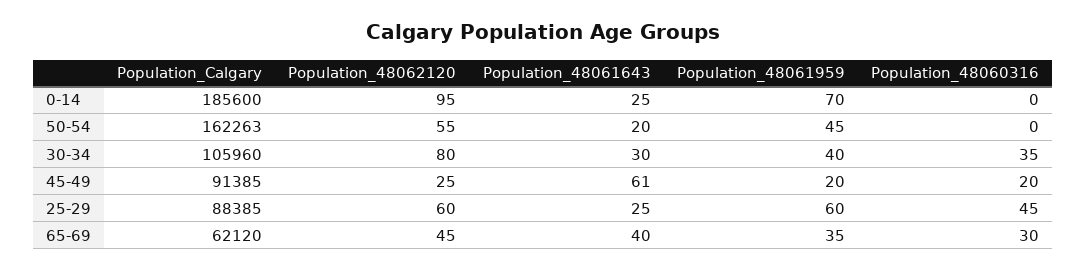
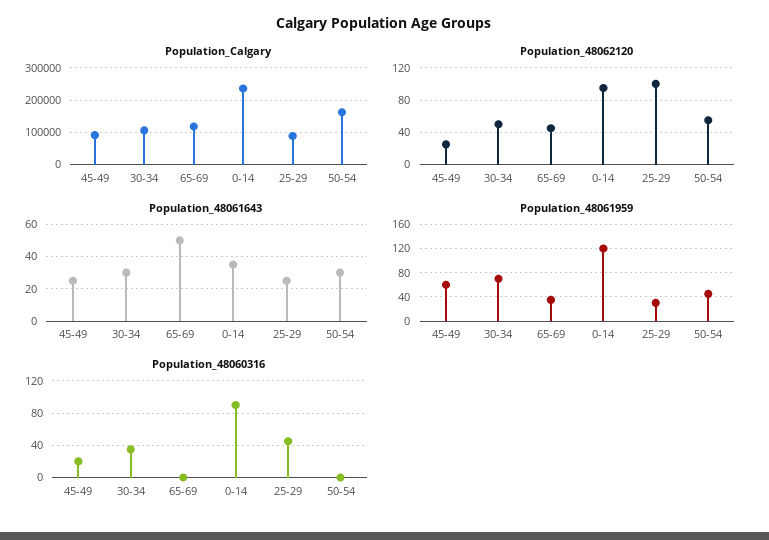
  {
    "Population_Calgary": {
-     "0-14": 185600,
+     "0-14": 240000,
      "50-54": 162263,
      "30-34": 105960,
      "45-49": 91385,
      "25-29": 88385,
-     "65-69": 62120
+     "65-69": 120000
    },
    "Population_48062120": {
      "0-14": 95,
      "50-54": 55,
-     "30-34": 80,
+     "30-34": 50,
      "45-49": 25,
-     "25-29": 60,
+     "25-29": 100,
      "65-69": 45
    },
    "Population_48061643": {
-     "0-14": 25,
+     "0-14": 35,
-     "50-54": 20,
+     "50-54": 30,
      "30-34": 30,
-     "45-49": 61,
+     "45-49": 25,
      "25-29": 25,
-     "65-69": 40
+     "65-69": 50
    },
    "Population_48061959": {
-     "0-14": 70,
+     "0-14": 120,
      "50-54": 45,
-     "30-34": 40,
+     "30-34": 70,
-     "45-49": 20,
+     "45-49": 60,
-     "25-29": 60,
+     "25-29": 30,
      "65-69": 35
    },
    "Population_48060316": {
-     "0-14": 0,
+     "0-14": 90,
      "50-54": 0,
      "30-34": 35,
      "45-49": 20,
      "25-29": 45,
-     "65-69": 30
+     "65-69": 0
    }
  }

